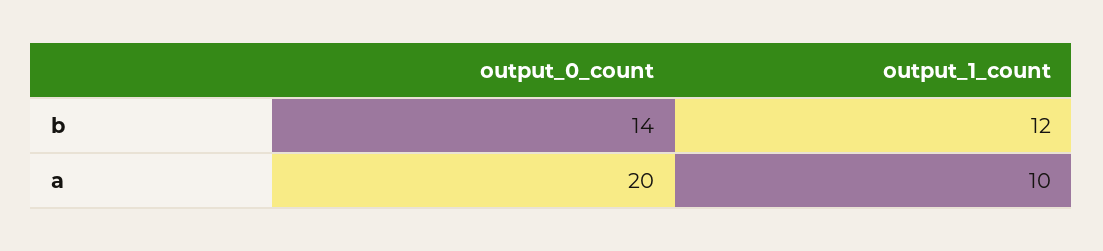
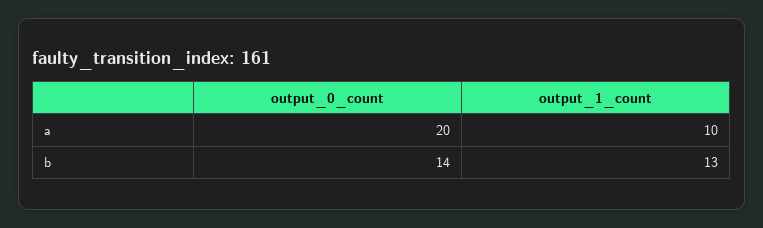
  {
    "output_0_count": {
      "b": 14,
      "a": 20
    },
    "output_1_count": {
-     "b": 12,
+     "b": 13,
      "a": 10
    }
  }

